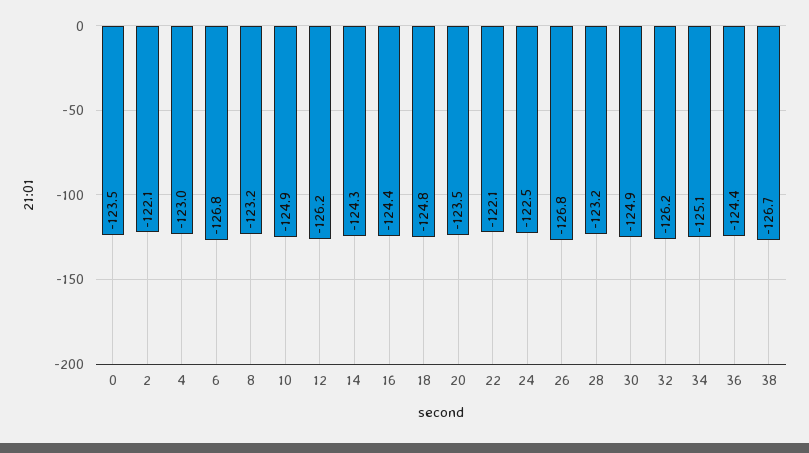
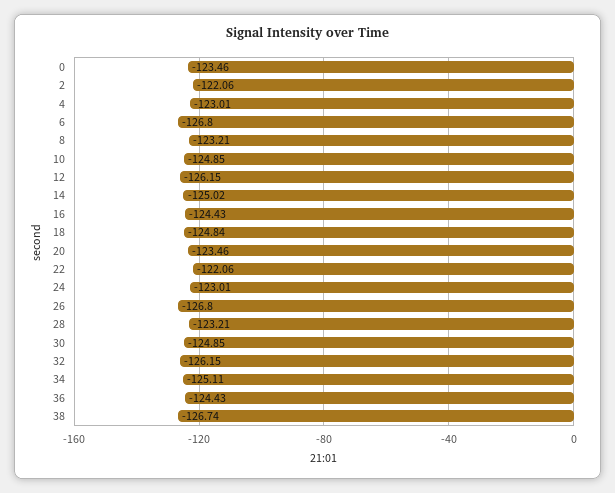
  {
    "0": -123.46,
    "2": -122.06,
    "4": -123.01,
    "6": -126.8,
    "8": -123.21,
    "10": -124.85,
    "12": -126.15,
-   "14": -124.3,
+   "14": -125.02,
    "16": -124.43,
    "18": -124.84,
    "20": -123.46,
    "22": -122.06,
-   "24": -122.5,
+   "24": -123.01,
    "26": -126.8,
    "28": -123.21,
    "30": -124.85,
    "32": -126.15,
    "34": -125.11,
    "36": -124.43,
    "38": -126.74
  }

